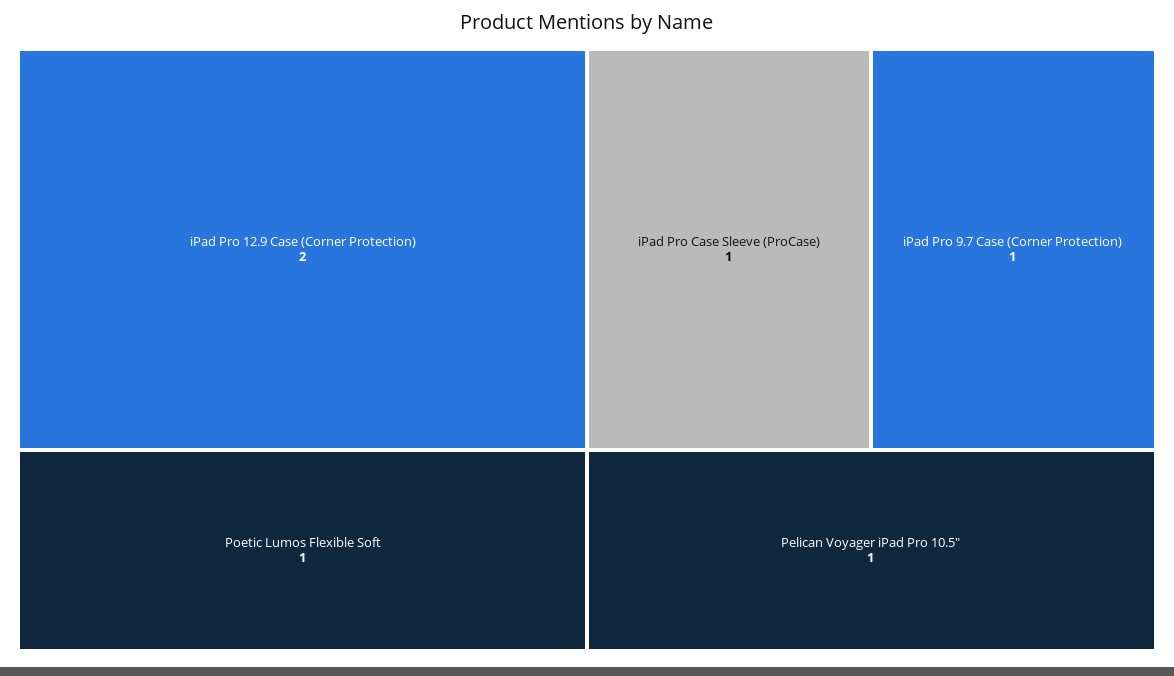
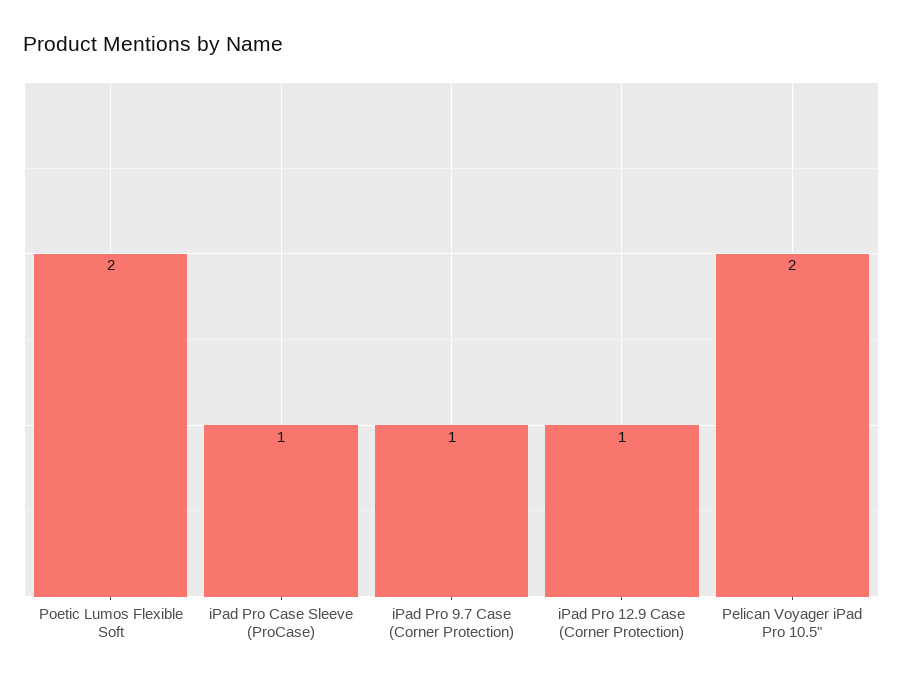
  {
-   "iPad Pro 12.9 Case (Corner Protection)": 2,
+   "iPad Pro 12.9 Case (Corner Protection)": 1,
-   "Poetic Lumos Flexible Soft": 1,
+   "Poetic Lumos Flexible Soft": 2,
    "iPad Pro Case Sleeve (ProCase)": 1,
    "iPad Pro 9.7 Case (Corner Protection)": 1,
-   "Pelican Voyager iPad Pro 10.5\"": 1
+   "Pelican Voyager iPad Pro 10.5\"": 2
  }

